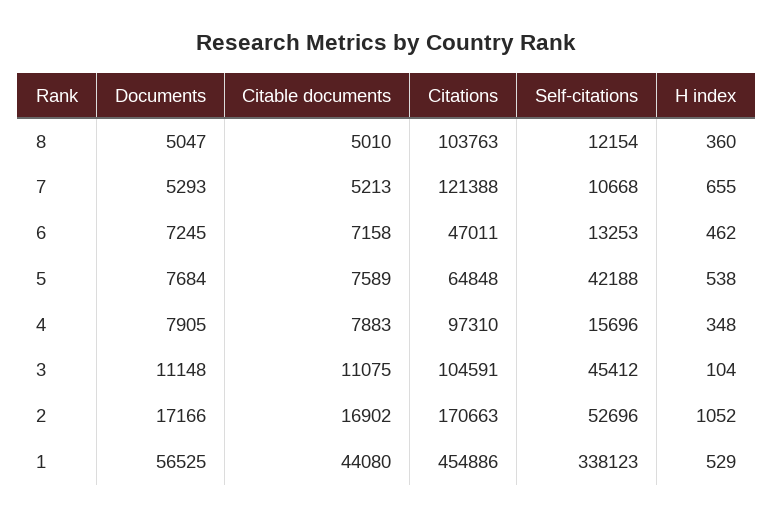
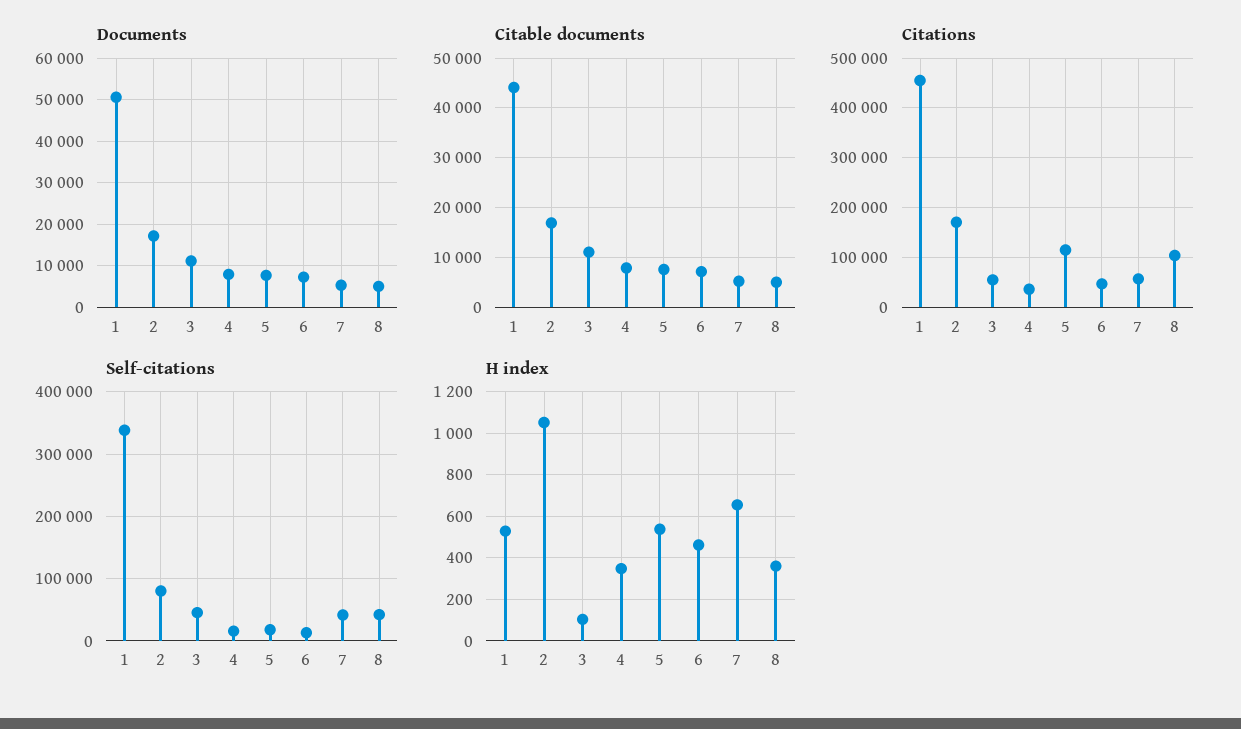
  {
    "Documents": {
      "8": 5047,
      "7": 5293,
      "6": 7245,
      "5": 7684,
      "4": 7905,
      "3": 11148,
      "2": 17166,
-     "1": 56525
+     "1": 50000
    },
    "Citable documents": {
      "8": 5010,
      "7": 5213,
      "6": 7158,
      "5": 7589,
      "4": 7883,
      "3": 11075,
      "2": 16902,
      "1": 44080
    },
    "Citations": {
      "8": 103763,
-     "7": 121388,
+     "7": 60000,
      "6": 47011,
-     "5": 64848,
+     "5": 120000,
-     "4": 97310,
+     "4": 40000,
-     "3": 104591,
+     "3": 60000,
      "2": 170663,
      "1": 454886
    },
    "Self-citations": {
-     "8": 12154,
+     "8": 40000,
-     "7": 10668,
+     "7": 40000,
      "6": 13253,
-     "5": 42188,
+     "5": 20000,
      "4": 15696,
      "3": 45412,
-     "2": 52696,
+     "2": 80000,
      "1": 338123
    },
    "H index": {
      "8": 360,
      "7": 655,
      "6": 462,
      "5": 538,
      "4": 348,
      "3": 104,
      "2": 1052,
      "1": 529
    }
  }

